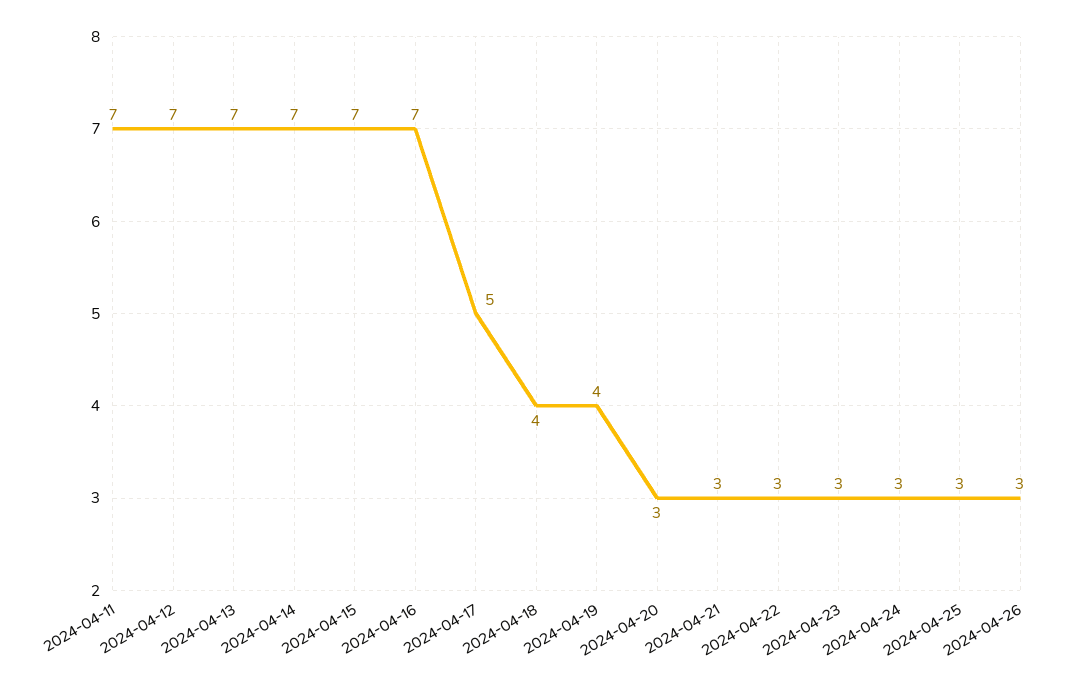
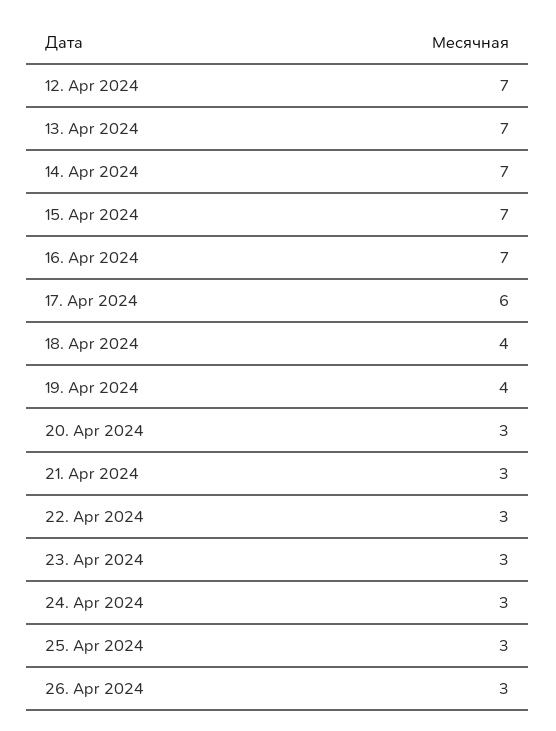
  {
-   "2024-04-11": 7,
    "2024-04-12": 7,
    "2024-04-13": 7,
    "2024-04-14": 7,
    "2024-04-15": 7,
    "2024-04-16": 7,
-   "2024-04-17": 5,
+   "2024-04-17": 6,
    "2024-04-18": 4,
    "2024-04-19": 4,
    "2024-04-20": 3,
    "2024-04-21": 3,
    "2024-04-22": 3,
    "2024-04-23": 3,
    "2024-04-24": 3,
    "2024-04-25": 3,
    "2024-04-26": 3
  }

